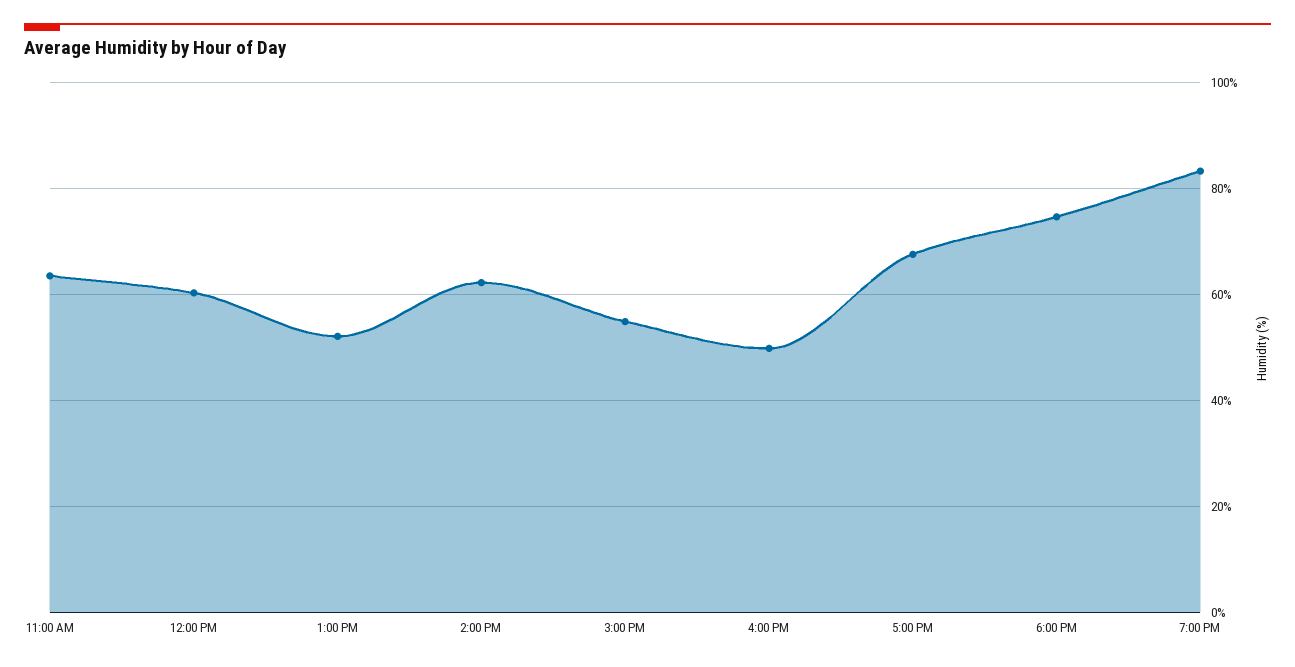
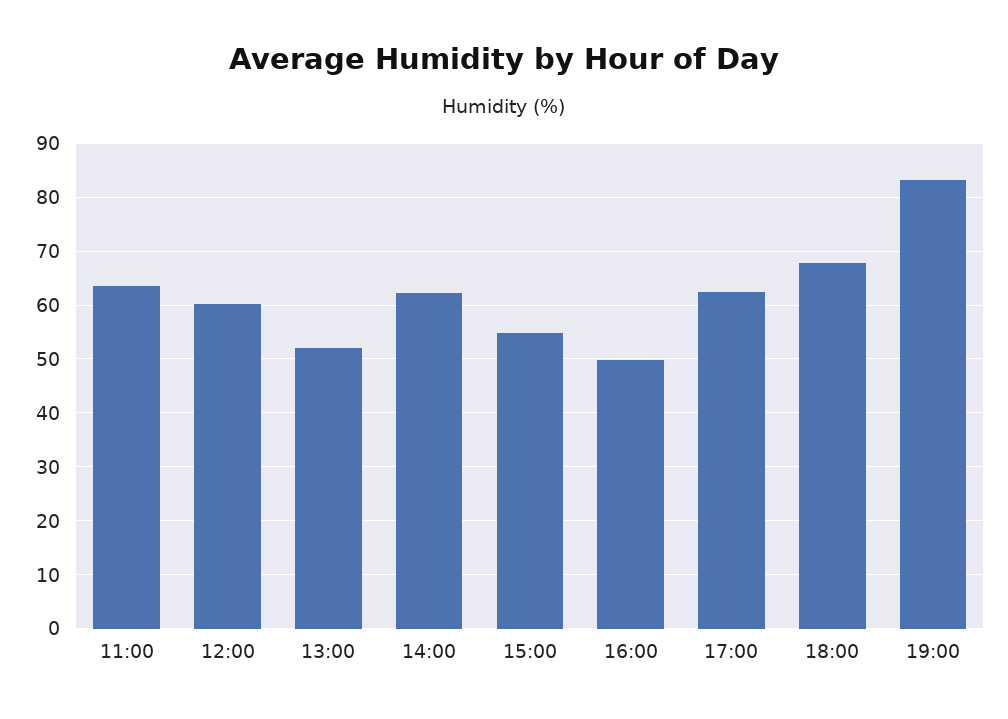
  {
    "11:00 AM": 64,
    "12:00 PM": 60,
    "1:00 PM": 52,
    "2:00 PM": 62,
    "3:00 PM": 54,
    "4:00 PM": 50,
-   "5:00 PM": 68,
+   "5:00 PM": 62,
-   "6:00 PM": 74,
+   "6:00 PM": 68,
    "7:00 PM": 84
  }

